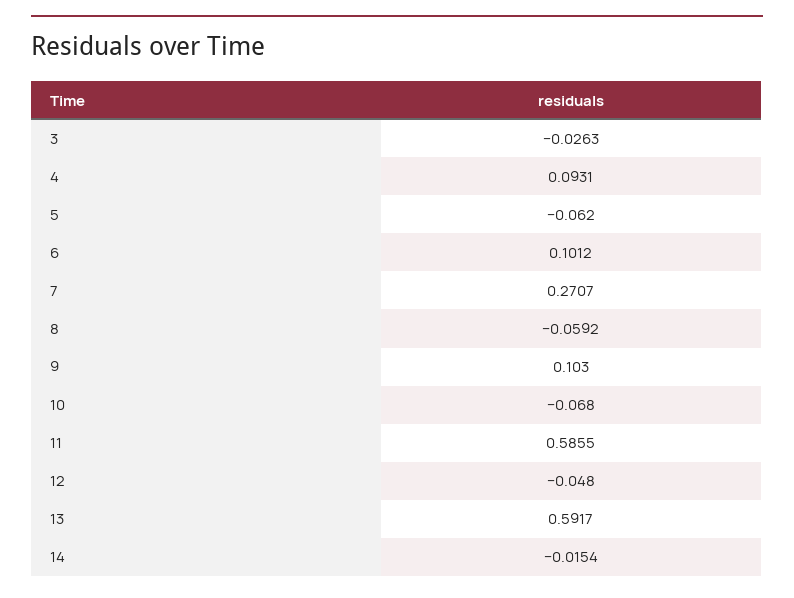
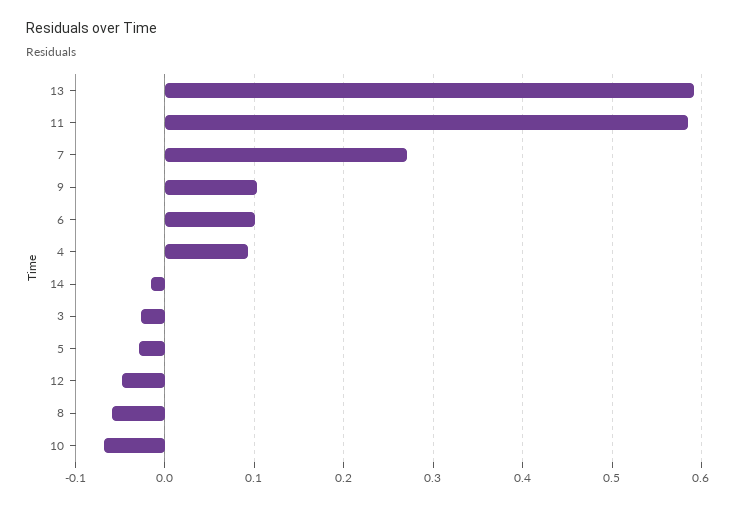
  {
    "3": -0.0263,
    "4": 0.0931,
-   "5": -0.062,
+   "5": -0.03,
    "6": 0.1012,
    "7": 0.2707,
    "8": -0.0592,
    "9": 0.103,
    "10": -0.068,
    "11": 0.5855,
    "12": -0.048,
    "13": 0.5917,
    "14": -0.0154
  }

